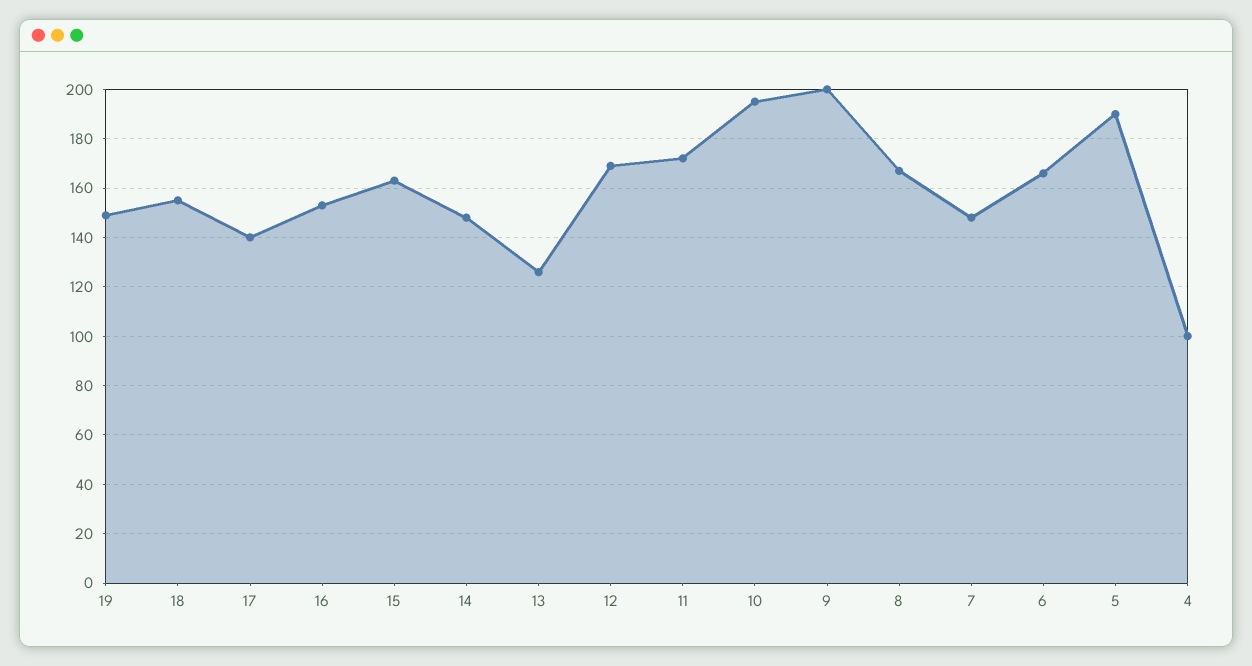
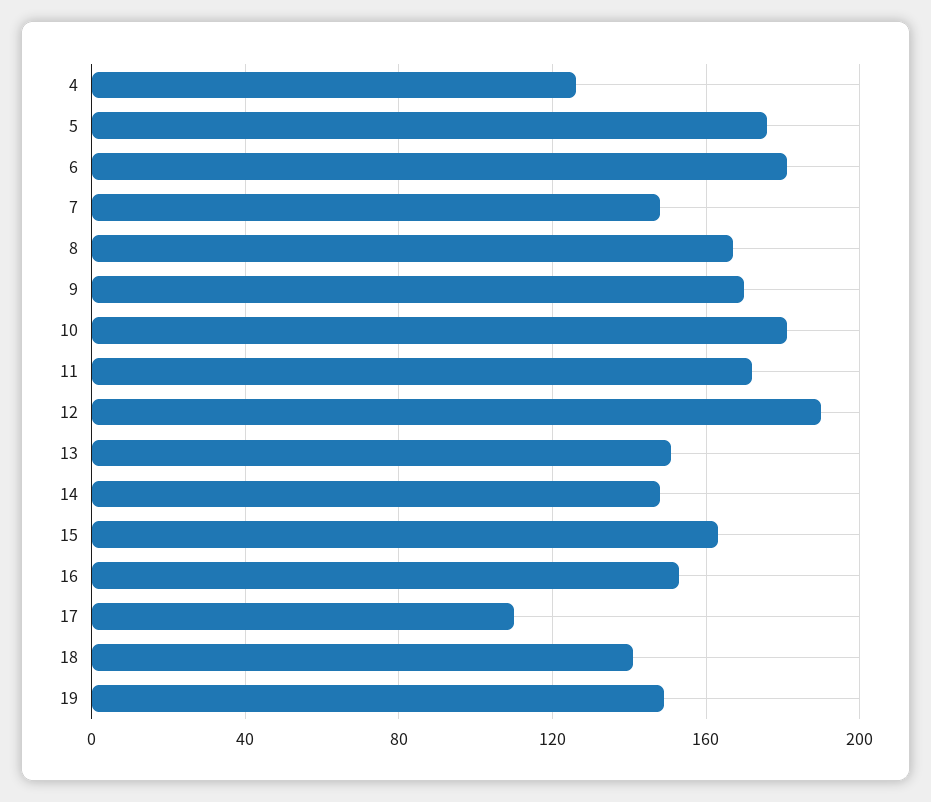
  {
    "19": 150,
-   "18": 155,
+   "18": 140,
-   "17": 140,
+   "17": 110,
    "16": 155,
    "15": 165,
    "14": 150,
-   "13": 125,
+   "13": 150,
-   "12": 170,
+   "12": 190,
    "11": 170,
-   "10": 195,
+   "10": 180,
-   "9": 200,
+   "9": 170,
    "8": 165,
    "7": 150,
-   "6": 165,
+   "6": 180,
-   "5": 190,
+   "5": 175,
-   "4": 100
+   "4": 125
  }

